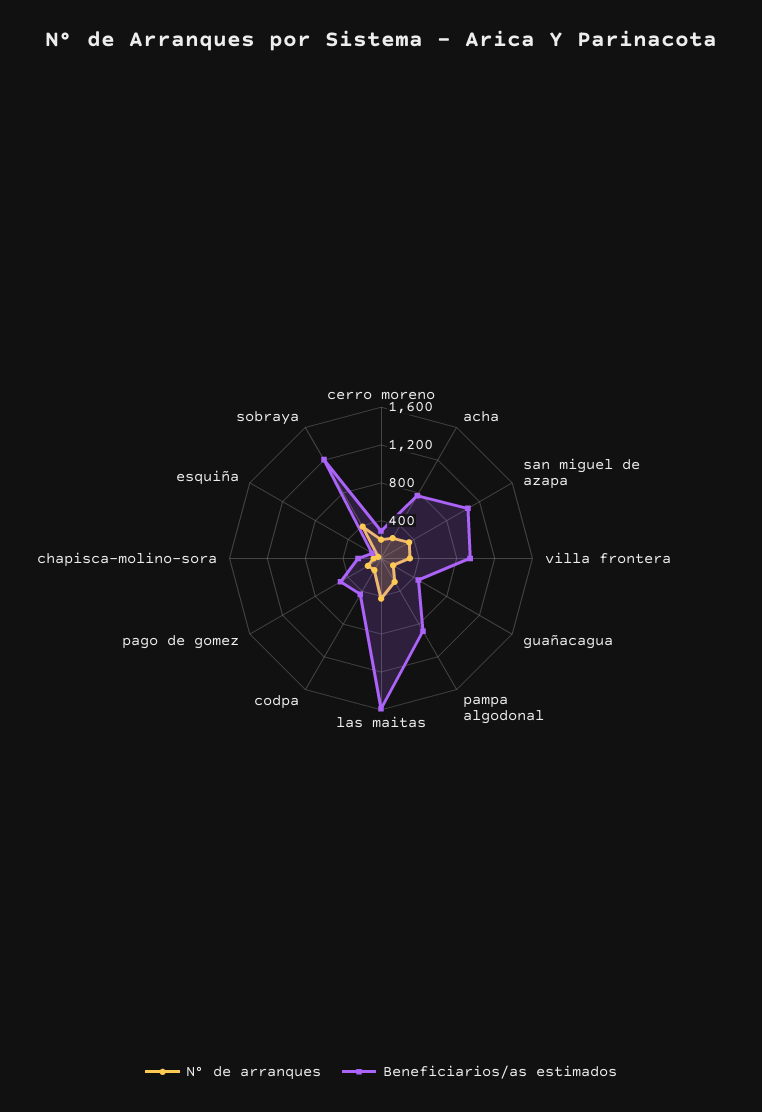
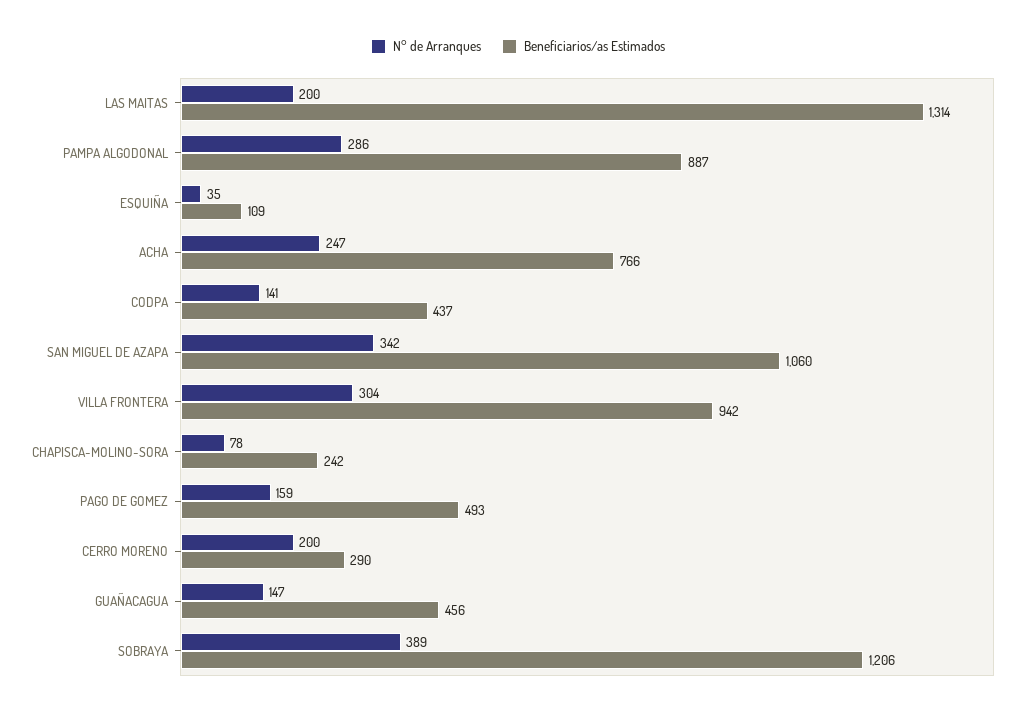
  {
    "N° de arranques": {
      "cerro moreno": 200,
      "acha": 247,
      "san miguel de azapa": 342,
      "villa frontera": 304,
      "guañacagua": 147,
      "pampa algodonal": 286,
-     "las maitas": 400,
+     "las maitas": 200,
      "codpa": 141,
      "pago de gomez": 159,
      "chapisca-molino-sora": 78,
      "esquiña": 35,
      "sobraya": 389
    },
    "Beneficiarios/as estimados": {
      "cerro moreno": 290,
      "acha": 766,
      "san miguel de azapa": 1060,
      "villa frontera": 942,
      "guañacagua": 456,
      "pampa algodonal": 887,
-     "las maitas": 1600,
+     "las maitas": 1314,
      "codpa": 437,
      "pago de gomez": 493,
      "chapisca-molino-sora": 242,
      "esquiña": 109,
      "sobraya": 1206
    }
  }

